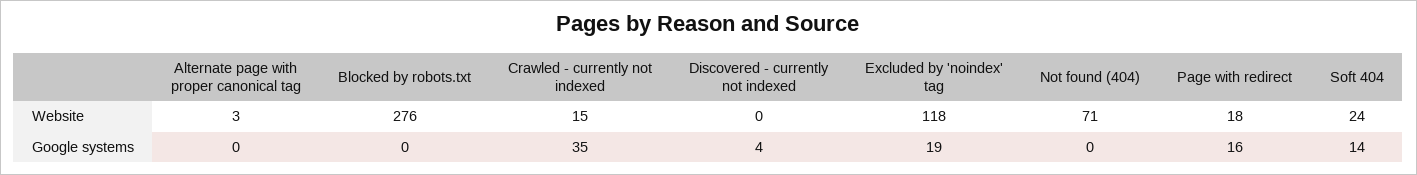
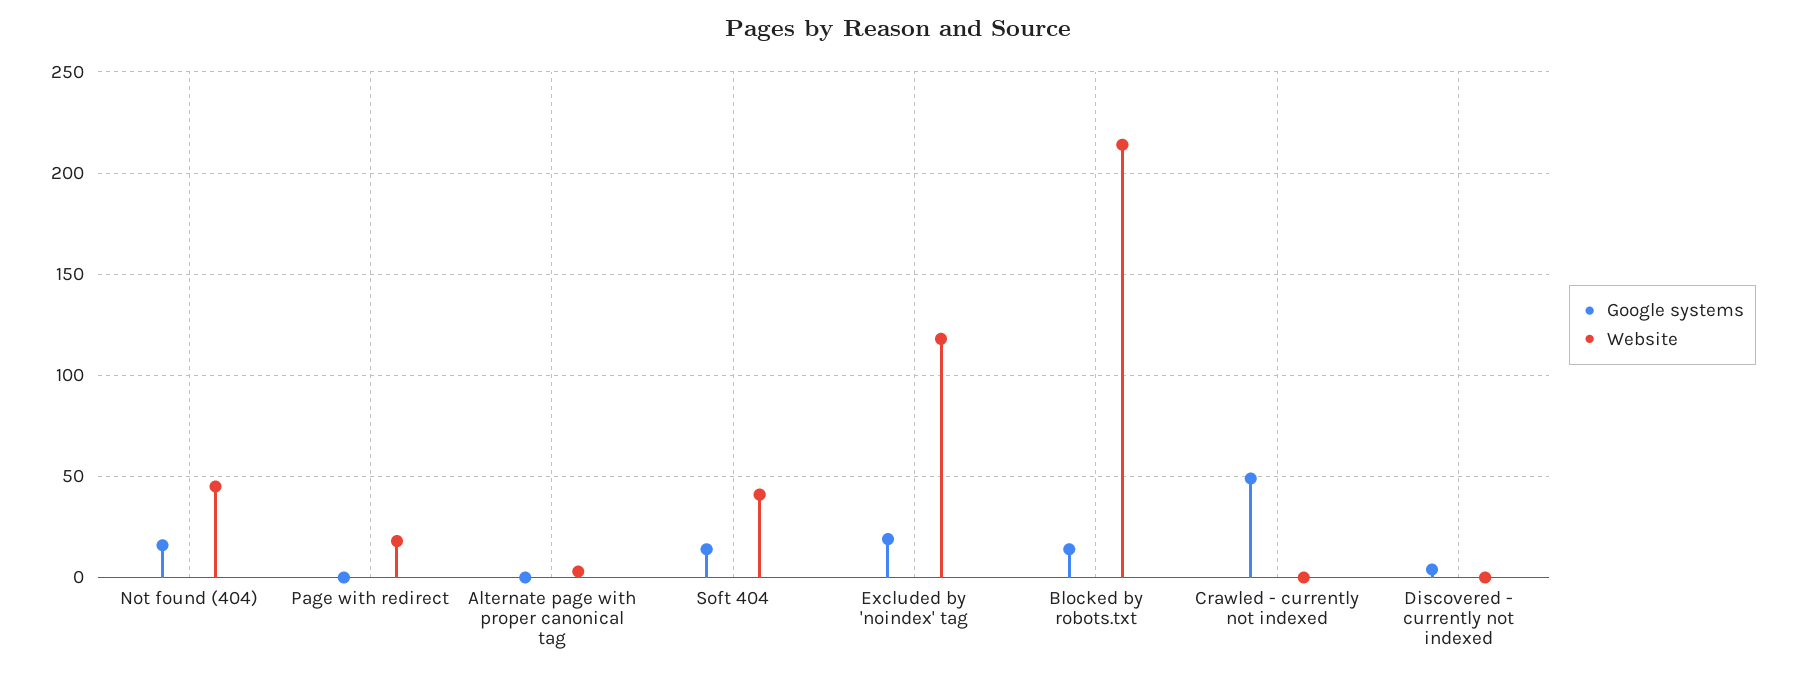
  {
    "Website": {
      "Alternate page with proper canonical tag": 3,
-     "Blocked by robots.txt": 276,
+     "Blocked by robots.txt": 215,
-     "Crawled - currently not indexed": 15,
+     "Crawled - currently not indexed": 0,
      "Discovered - currently not indexed": 0,
      "Excluded by 'noindex' tag": 118,
-     "Not found (404)": 71,
+     "Not found (404)": 45,
      "Page with redirect": 18,
-     "Soft 404": 24
+     "Soft 404": 40
    },
    "Google systems": {
      "Alternate page with proper canonical tag": 0,
-     "Blocked by robots.txt": 0,
+     "Blocked by robots.txt": 15,
-     "Crawled - currently not indexed": 35,
+     "Crawled - currently not indexed": 50,
      "Discovered - currently not indexed": 4,
      "Excluded by 'noindex' tag": 19,
-     "Not found (404)": 0,
+     "Not found (404)": 15,
-     "Page with redirect": 16,
+     "Page with redirect": 0,
      "Soft 404": 14
    }
  }

